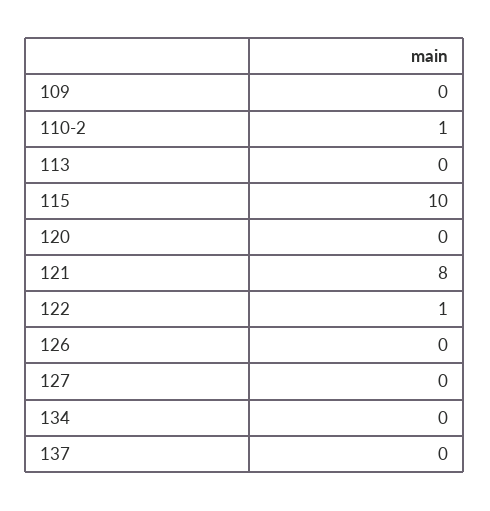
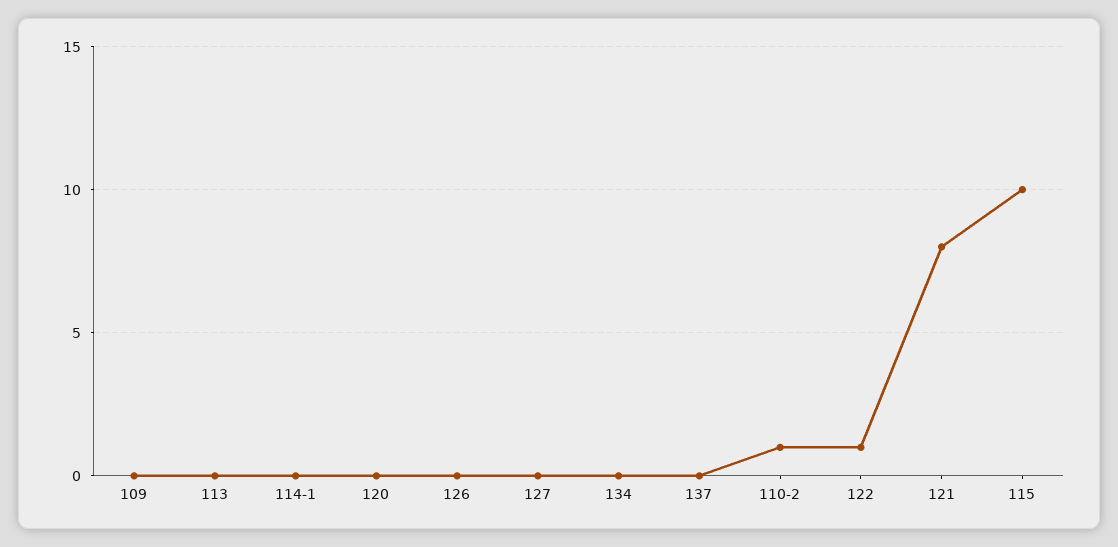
  {
    "109": 0,
    "110-2": 1,
    "113": 0,
    "115": 10,
    "120": 0,
    "121": 8,
    "122": 1,
    "126": 0,
    "127": 0,
    "134": 0,
-   "137": 0
+   "137": 0,
+   "114-1": 0
  }

